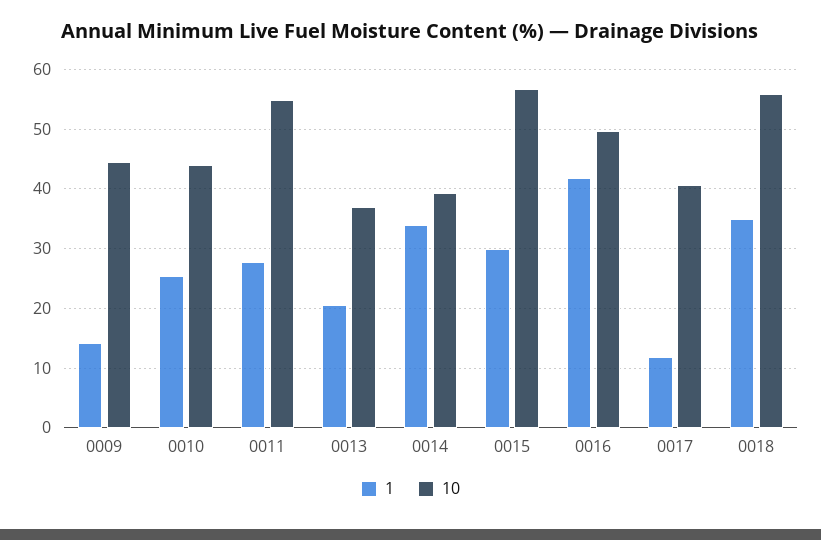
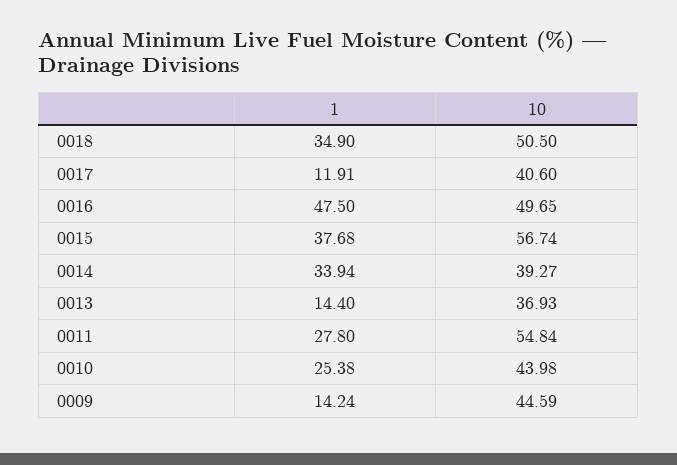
  {
    "1": {
      "0009": 14.24,
      "0010": 25.38,
      "0011": 27.8,
-     "0013": 20,
+     "0013": 14.4,
      "0014": 33.94,
-     "0015": 30,
+     "0015": 37.68,
-     "0016": 42,
+     "0016": 47.5,
      "0017": 11.91,
      "0018": 34.9
    },
    "10": {
      "0009": 44.59,
      "0010": 43.98,
      "0011": 54.84,
      "0013": 36.93,
      "0014": 39.27,
      "0015": 56.74,
      "0016": 49.65,
      "0017": 40.6,
-     "0018": 56
+     "0018": 50.5
    }
  }

